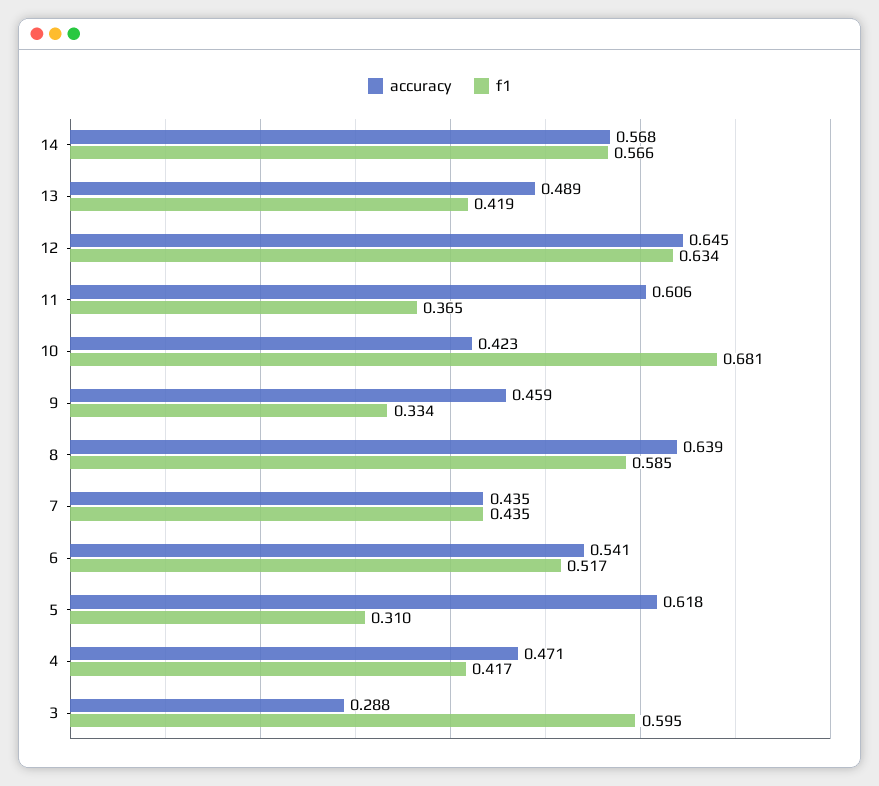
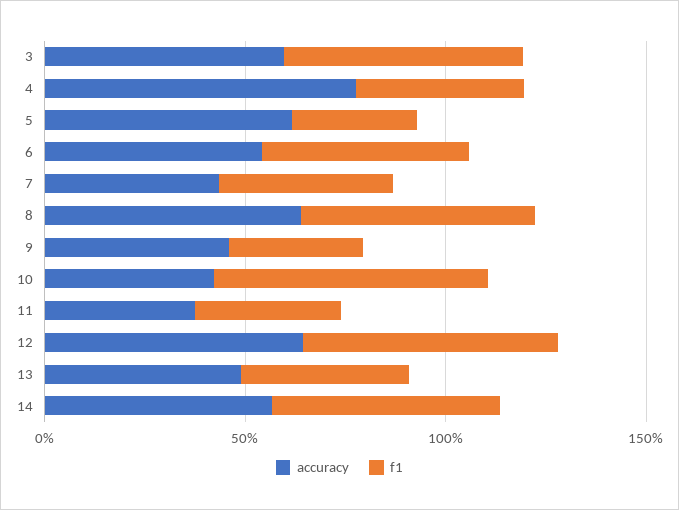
  {
    "accuracy": {
      "14": 0.568,
      "13": 0.489,
      "12": 0.645,
-     "11": 0.606,
+     "11": 0.4,
      "10": 0.423,
      "9": 0.459,
      "8": 0.639,
      "7": 0.435,
      "6": 0.541,
      "5": 0.618,
-     "4": 0.471,
+     "4": 0.8,
-     "3": 0.288
+     "3": 0.6
    },
    "f1": {
      "14": 0.566,
      "13": 0.419,
      "12": 0.634,
      "11": 0.365,
      "10": 0.681,
      "9": 0.334,
      "8": 0.585,
      "7": 0.435,
      "6": 0.517,
      "5": 0.31,
      "4": 0.417,
      "3": 0.595
    }
  }

